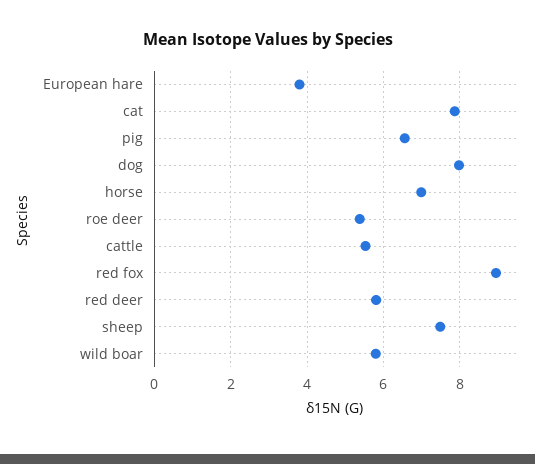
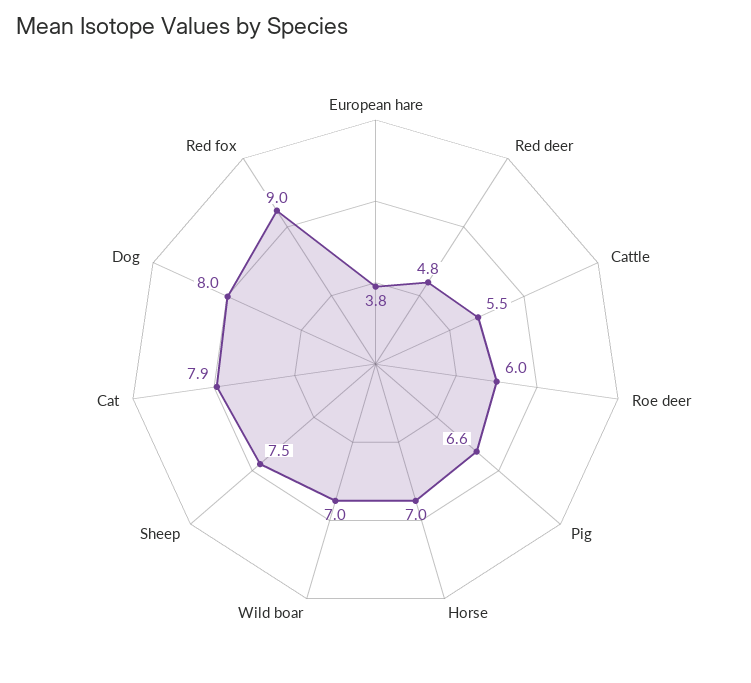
  {
    "European hare": 3.8,
    "cat": 7.9,
    "pig": 6.6,
    "dog": 8,
    "horse": 7,
-   "roe deer": 5.4,
+   "roe deer": 6,
    "cattle": 5.5,
    "red fox": 9,
-   "red deer": 5.8,
+   "red deer": 4.8,
    "sheep": 7.5,
-   "wild boar": 5.8
+   "wild boar": 7
  }

